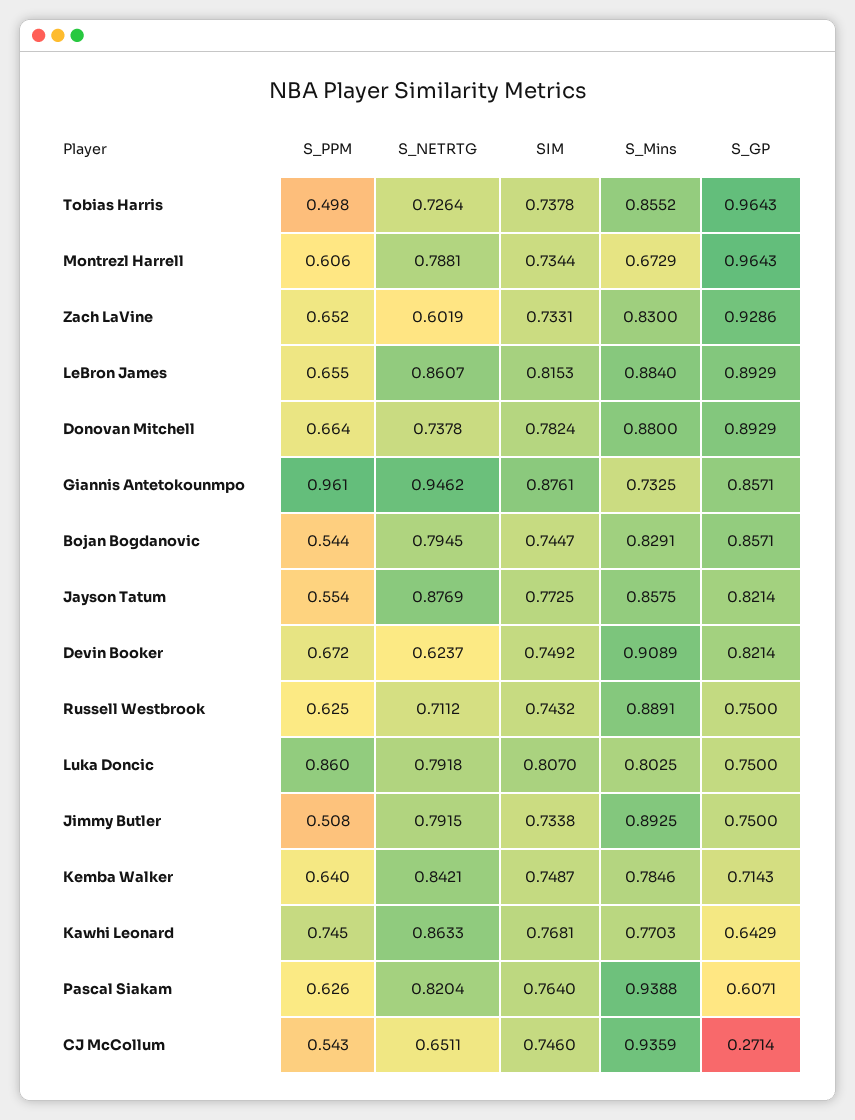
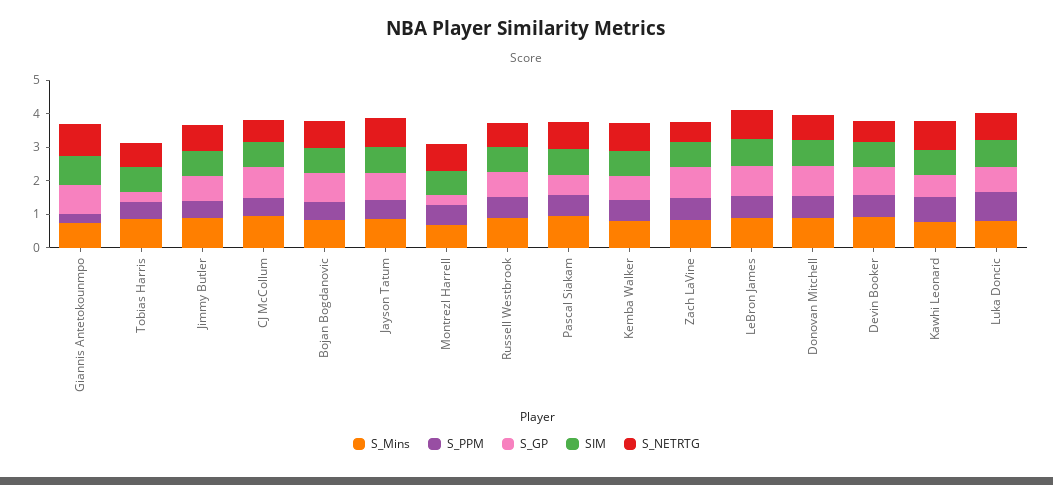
  {
    "S_PPM": {
      "Tobias Harris": 0.498,
      "Montrezl Harrell": 0.606,
      "Zach LaVine": 0.652,
      "LeBron James": 0.655,
      "Donovan Mitchell": 0.664,
-     "Giannis Antetokounmpo": 0.961,
+     "Giannis Antetokounmpo": 0.25,
      "Bojan Bogdanovic": 0.544,
      "Jayson Tatum": 0.554,
      "Devin Booker": 0.672,
      "Russell Westbrook": 0.625,
      "Luka Doncic": 0.86,
      "Jimmy Butler": 0.508,
      "Kemba Walker": 0.64,
      "Kawhi Leonard": 0.745,
      "Pascal Siakam": 0.626,
      "CJ McCollum": 0.543
    },
    "S_NETRTG": {
      "Tobias Harris": 0.7264,
      "Montrezl Harrell": 0.7881,
      "Zach LaVine": 0.6019,
      "LeBron James": 0.8607,
      "Donovan Mitchell": 0.7378,
      "Giannis Antetokounmpo": 0.9462,
      "Bojan Bogdanovic": 0.7945,
      "Jayson Tatum": 0.8769,
      "Devin Booker": 0.6237,
      "Russell Westbrook": 0.7112,
      "Luka Doncic": 0.7918,
      "Jimmy Butler": 0.7915,
      "Kemba Walker": 0.8421,
      "Kawhi Leonard": 0.8633,
      "Pascal Siakam": 0.8204,
      "CJ McCollum": 0.6511
    },
    "SIM": {
      "Tobias Harris": 0.7378,
      "Montrezl Harrell": 0.7344,
      "Zach LaVine": 0.7331,
      "LeBron James": 0.8153,
      "Donovan Mitchell": 0.7824,
      "Giannis Antetokounmpo": 0.8761,
      "Bojan Bogdanovic": 0.7447,
      "Jayson Tatum": 0.7725,
      "Devin Booker": 0.7492,
      "Russell Westbrook": 0.7432,
      "Luka Doncic": 0.807,
      "Jimmy Butler": 0.7338,
      "Kemba Walker": 0.7487,
      "Kawhi Leonard": 0.7681,
      "Pascal Siakam": 0.764,
      "CJ McCollum": 0.746
    },
    "S_Mins": {
      "Tobias Harris": 0.8552,
      "Montrezl Harrell": 0.6729,
      "Zach LaVine": 0.83,
      "LeBron James": 0.884,
      "Donovan Mitchell": 0.88,
      "Giannis Antetokounmpo": 0.7325,
      "Bojan Bogdanovic": 0.8291,
      "Jayson Tatum": 0.8575,
      "Devin Booker": 0.9089,
      "Russell Westbrook": 0.8891,
      "Luka Doncic": 0.8025,
      "Jimmy Butler": 0.8925,
      "Kemba Walker": 0.7846,
      "Kawhi Leonard": 0.7703,
      "Pascal Siakam": 0.9388,
      "CJ McCollum": 0.9359
    },
    "S_GP": {
-     "Tobias Harris": 0.9643,
+     "Tobias Harris": 0.25,
-     "Montrezl Harrell": 0.9643,
+     "Montrezl Harrell": 0.25,
      "Zach LaVine": 0.9286,
      "LeBron James": 0.8929,
      "Donovan Mitchell": 0.8929,
      "Giannis Antetokounmpo": 0.8571,
      "Bojan Bogdanovic": 0.8571,
      "Jayson Tatum": 0.8214,
      "Devin Booker": 0.8214,
      "Russell Westbrook": 0.75,
      "Luka Doncic": 0.75,
      "Jimmy Butler": 0.75,
      "Kemba Walker": 0.7143,
      "Kawhi Leonard": 0.6429,
      "Pascal Siakam": 0.6071,
-     "CJ McCollum": 0.2714
+     "CJ McCollum": 1
    }
  }

